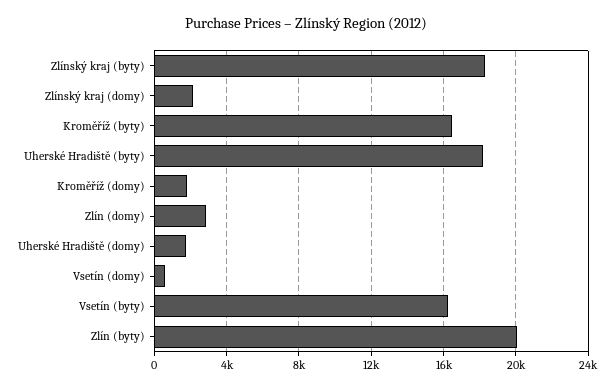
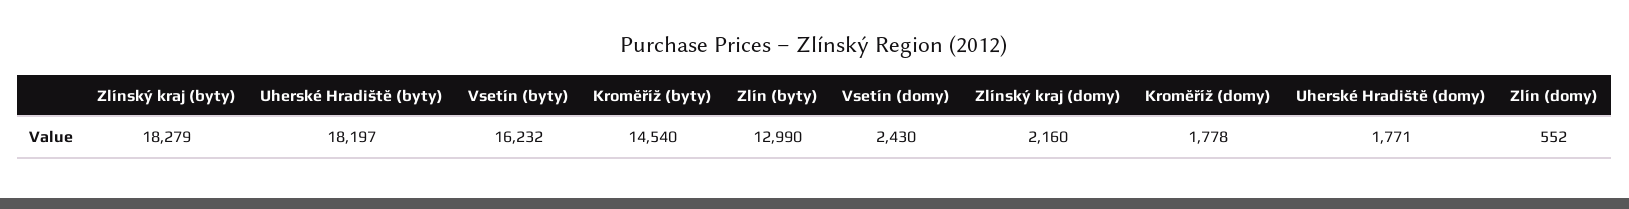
  {
    "Zlínský kraj (byty)": 18279,
    "Zlínský kraj (domy)": 2160,
-   "Kroměříž (byty)": 16500,
+   "Kroměříž (byty)": 14540,
    "Uherské Hradiště (byty)": 18197,
    "Kroměříž (domy)": 1778,
-   "Zlín (domy)": 3000,
+   "Zlín (domy)": 552,
    "Uherské Hradiště (domy)": 1771,
-   "Vsetín (domy)": 500,
+   "Vsetín (domy)": 2430,
    "Vsetín (byty)": 16232,
-   "Zlín (byty)": 20000
+   "Zlín (byty)": 12990
  }

